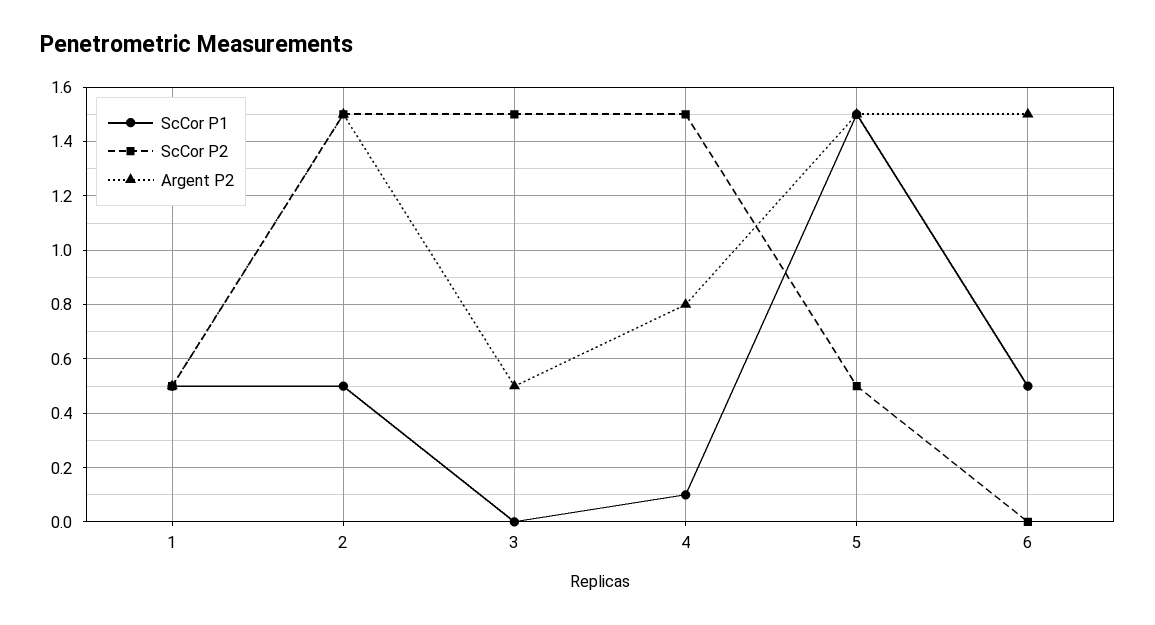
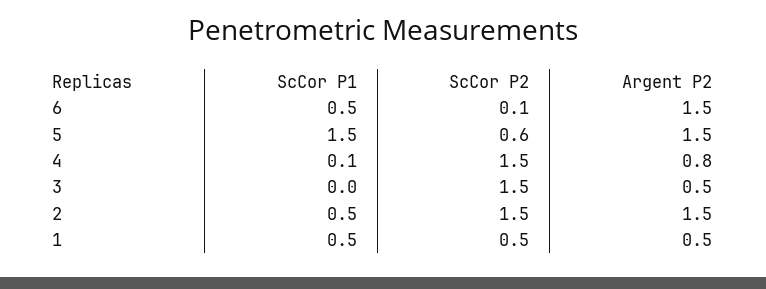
  {
    "ScCor P1": {
      "1": 0.5,
      "2": 0.5,
      "3": 0,
      "4": 0.1,
      "5": 1.5,
      "6": 0.5
    },
    "ScCor P2": {
      "1": 0.5,
      "2": 1.5,
      "3": 1.5,
      "4": 1.5,
-     "5": 0.5,
+     "5": 0.6,
-     "6": 0
+     "6": 0.1
    },
    "Argent P2": {
      "1": 0.5,
      "2": 1.5,
      "3": 0.5,
      "4": 0.8,
      "5": 1.5,
      "6": 1.5
    }
  }

